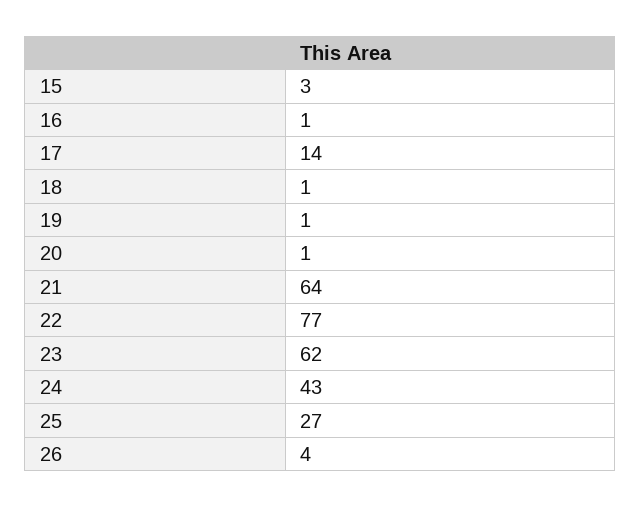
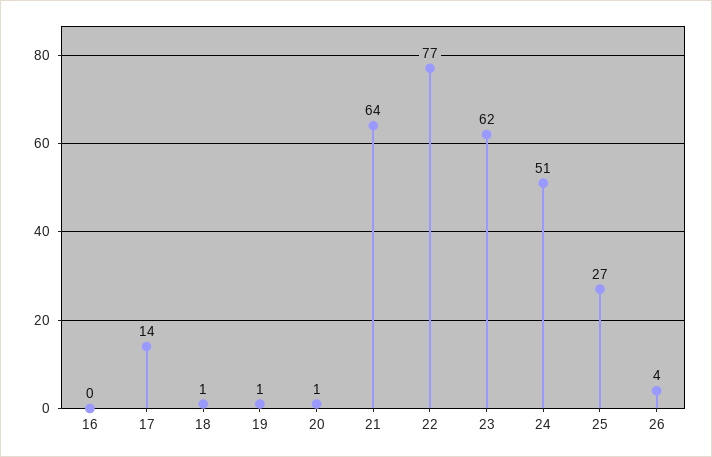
  {
-   "15": 3,
-   "16": 1,
+   "16": 0,
    "17": 14,
    "18": 1,
    "19": 1,
    "20": 1,
    "21": 64,
    "22": 77,
    "23": 62,
-   "24": 43,
+   "24": 51,
    "25": 27,
    "26": 4
  }

